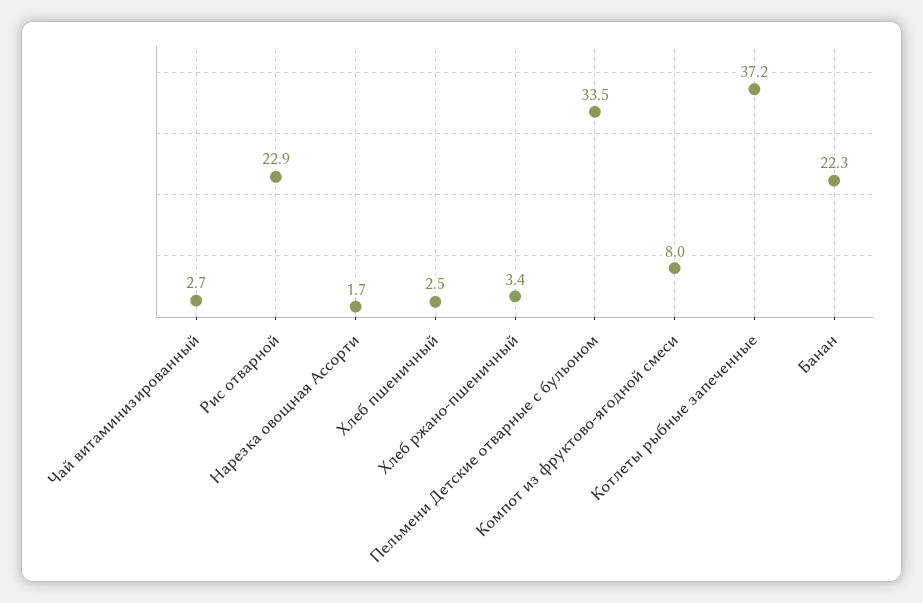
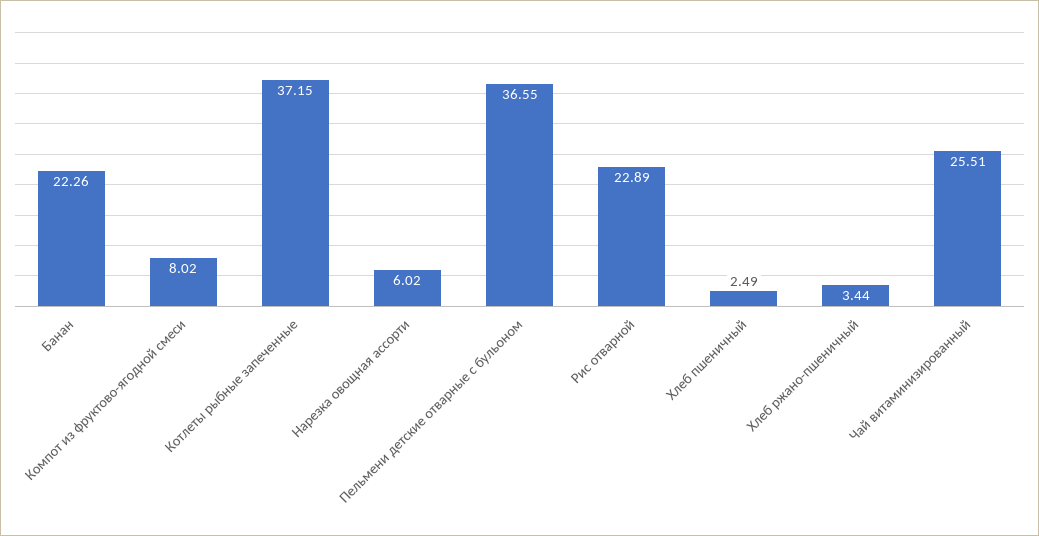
  {
-   "Чай витаминизированный": 2.7,
+   "Чай витаминизированный": 25.51,
    "Рис отварной": 22.89,
-   "Нарезка овощная Ассорти": 1.7,
+   "Нарезка овощная Ассорти": 6.02,
    "Хлеб пшеничный": 2.49,
    "Хлеб ржано-пшеничный": 3.44,
-   "Пельмени Детские отварные с бульоном": 33.5,
+   "Пельмени Детские отварные с бульоном": 36.55,
    "Компот из фруктово-ягодной смеси": 8.02,
    "Котлеты рыбные запеченные": 37.15,
    "Банан": 22.26
  }

